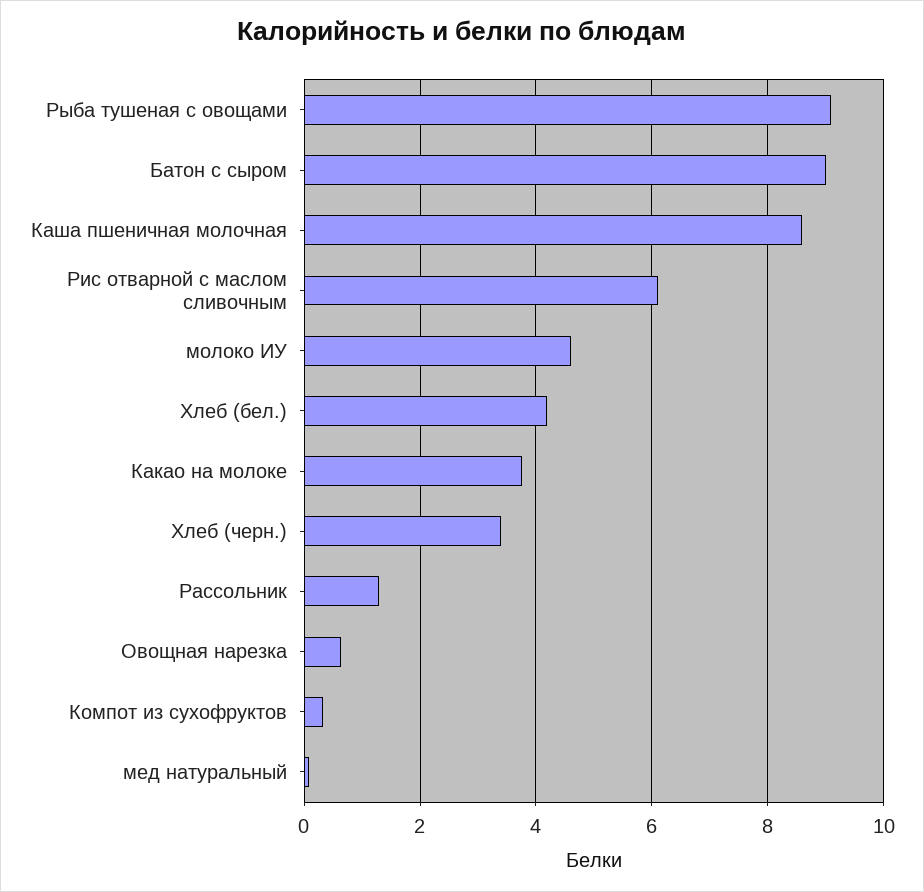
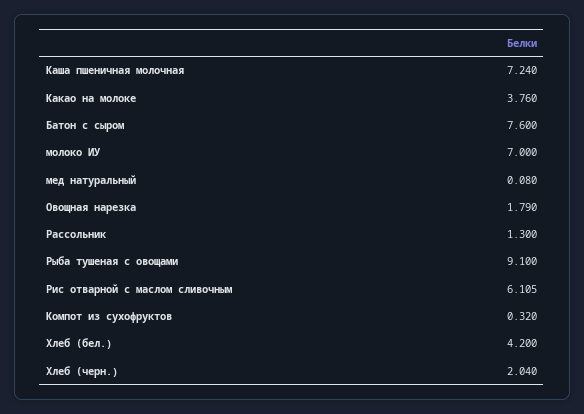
  {
    "Рыба тушеная с овощами": 9.1,
-   "Батон с сыром": 9,
+   "Батон с сыром": 7.6,
-   "Каша пшеничная молочная": 8.6,
+   "Каша пшеничная молочная": 7.24,
    "Рис отварной с маслом сливочным": 6.105,
-   "молоко ИУ": 4.6,
+   "молоко ИУ": 7,
    "Хлеб (бел.)": 4.2,
    "Какао на молоке": 3.76,
-   "Хлеб (черн.)": 3.4,
+   "Хлеб (черн.)": 2.04,
    "Рассольник": 1.3,
-   "Овощная нарезка": 0.6,
+   "Овощная нарезка": 1.79,
    "Компот из сухофруктов": 0.32,
    "мед натуральный": 0.08
  }

